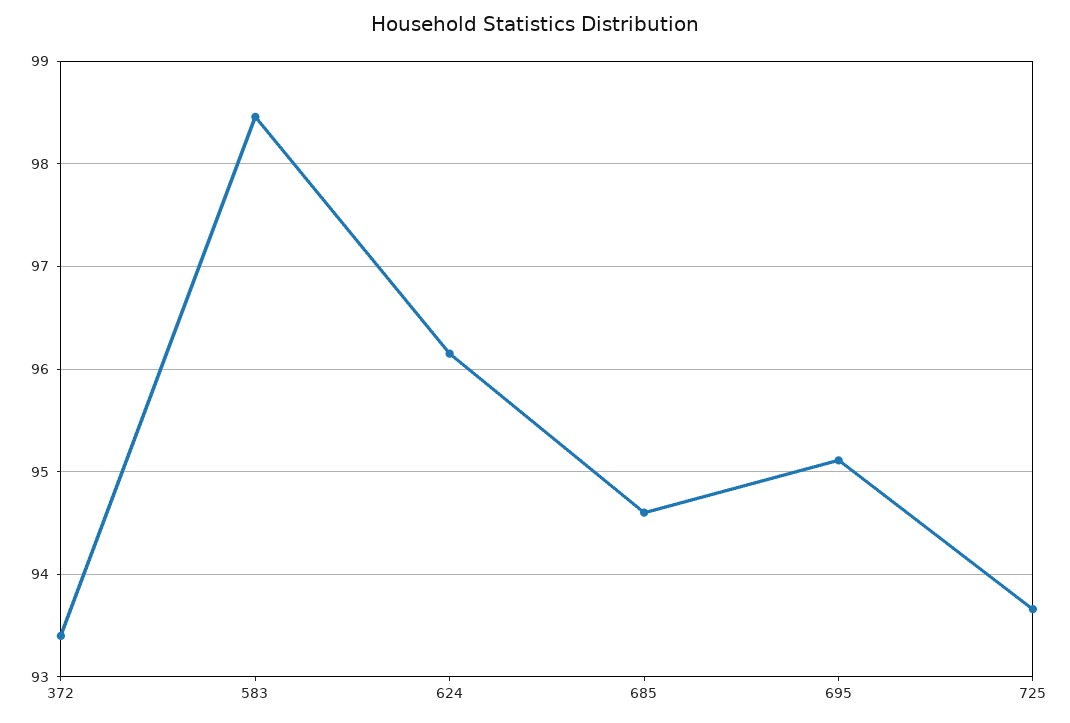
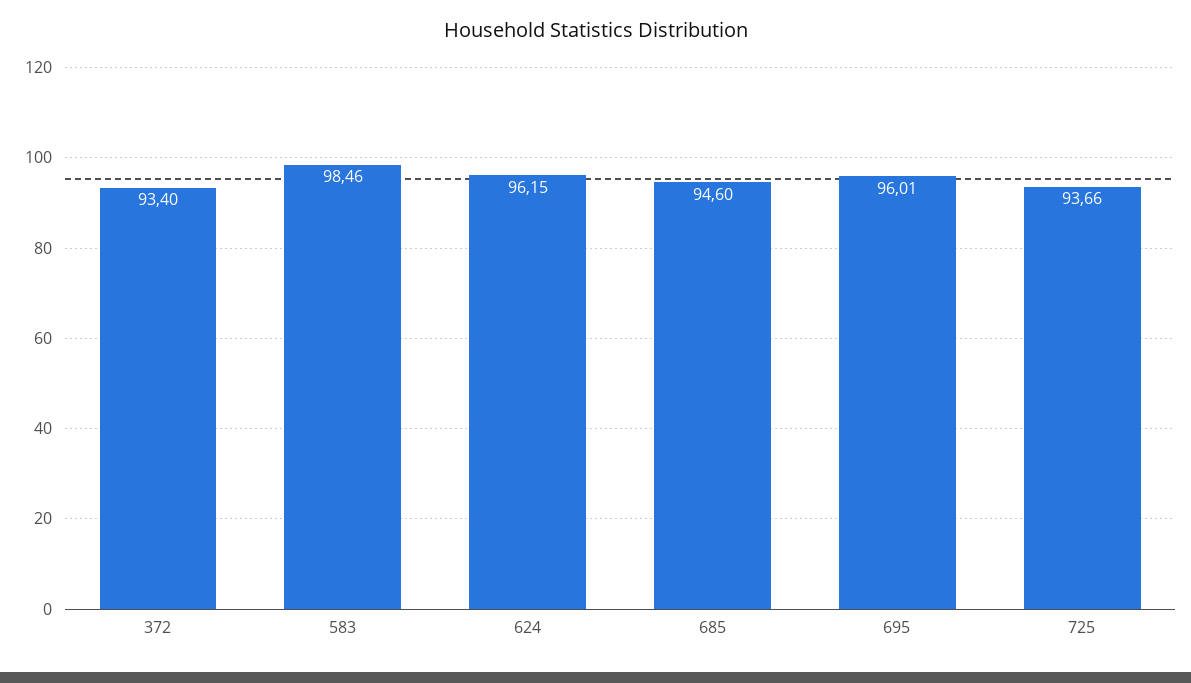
  {
    "372": 93.4,
    "583": 98.46,
    "624": 96.15,
    "685": 94.6,
-   "695": 95.1,
+   "695": 96.01,
    "725": 93.66
  }

